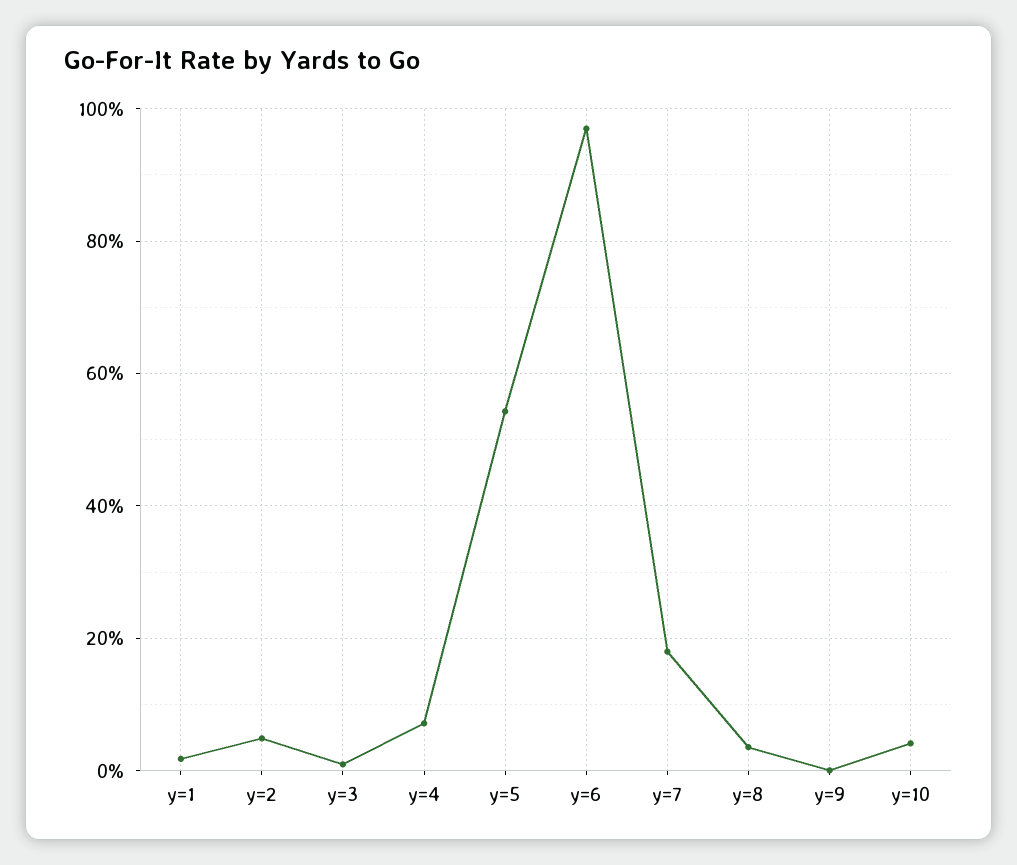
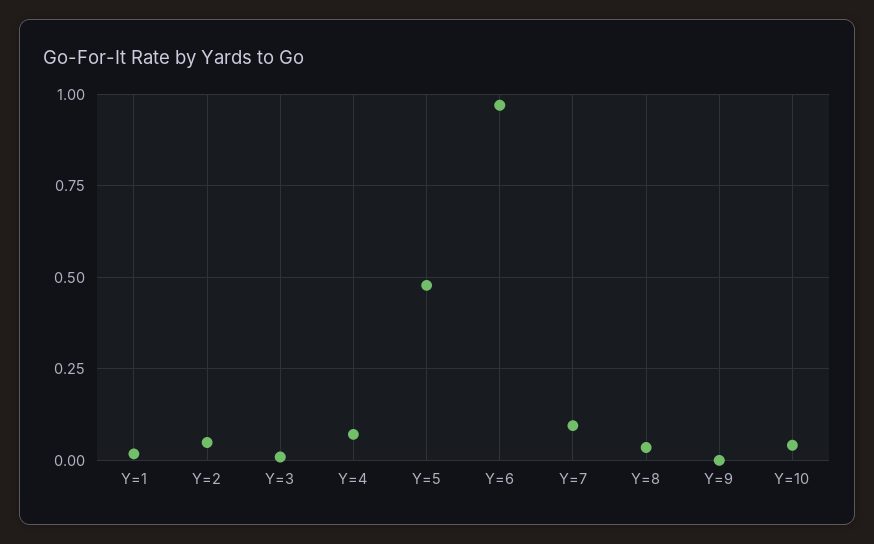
  {
    "y=1": 0.02,
    "y=2": 0.04,
    "y=3": 0,
    "y=4": 0.08,
-   "y=5": 0.54,
+   "y=5": 0.475,
    "y=6": 0.98,
-   "y=7": 0.18,
+   "y=7": 0.1,
    "y=8": 0.04,
    "y=9": 0,
    "y=10": 0.04
  }

